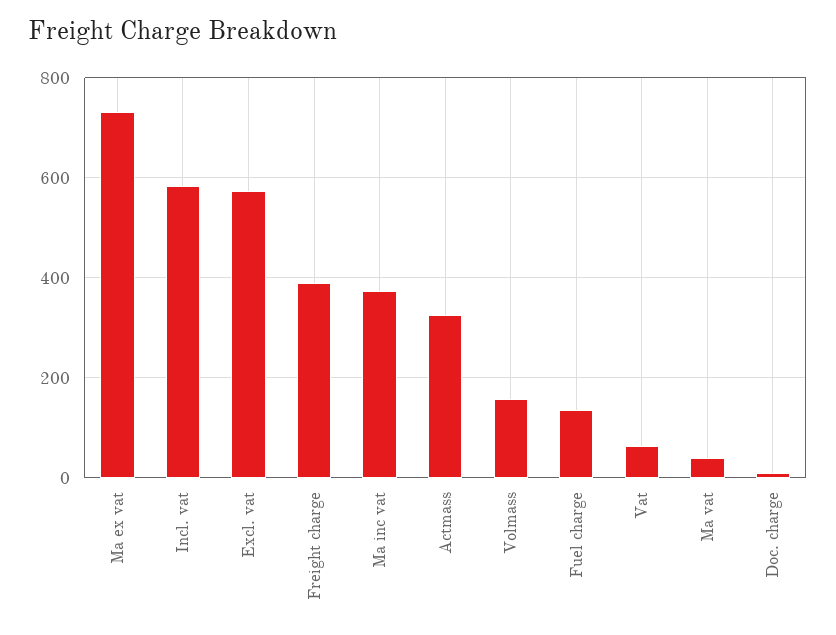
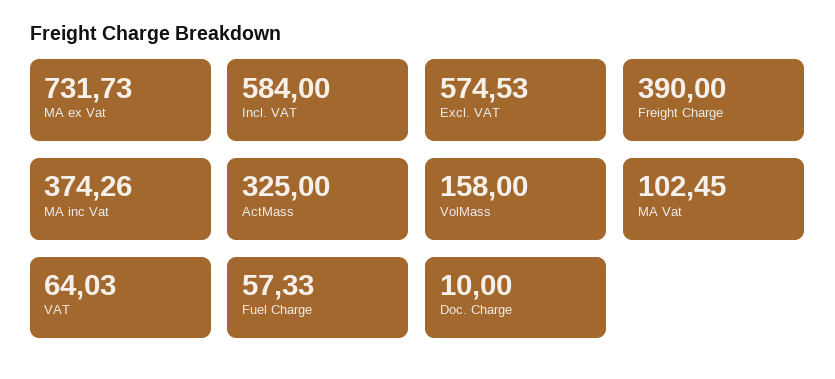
  {
    "Ma ex vat": 731.73,
    "Incl. vat": 584,
    "Excl. vat": 574.53,
    "Freight charge": 390,
    "Ma inc vat": 374.26,
    "Actmass": 325,
    "Volmass": 158,
-   "Fuel charge": 140,
+   "Fuel charge": 57.33,
    "Vat": 64.03,
-   "Ma vat": 40,
+   "Ma vat": 102.45,
    "Doc. charge": 10
  }

